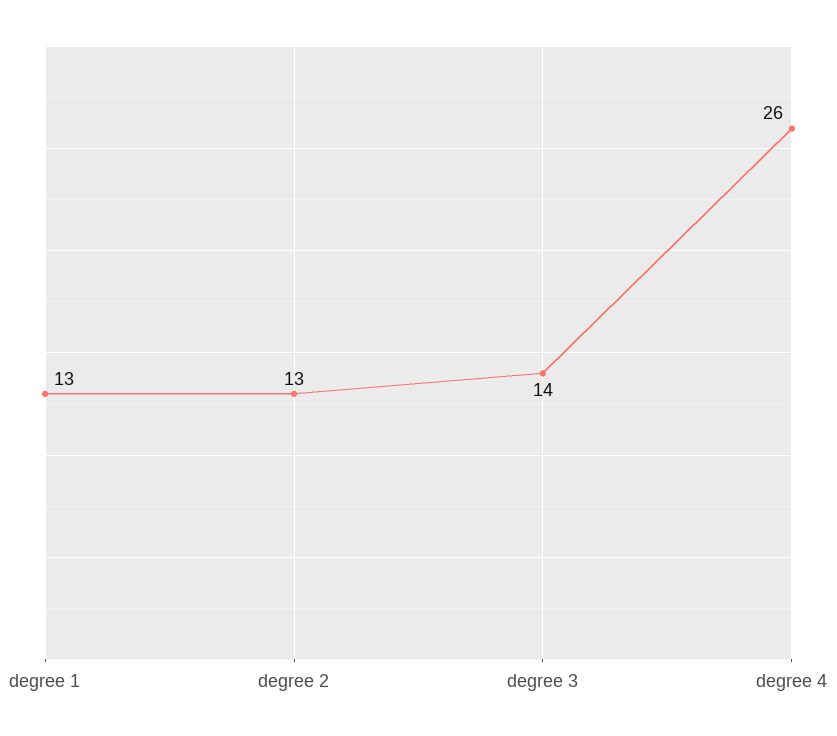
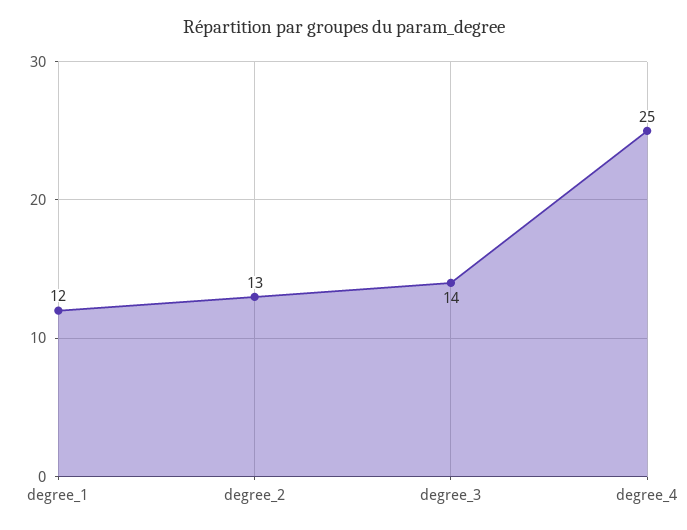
  {
-   "degree 1": 13,
+   "degree 1": 12,
    "degree 2": 13,
    "degree 3": 14,
-   "degree 4": 26
+   "degree 4": 25
  }

